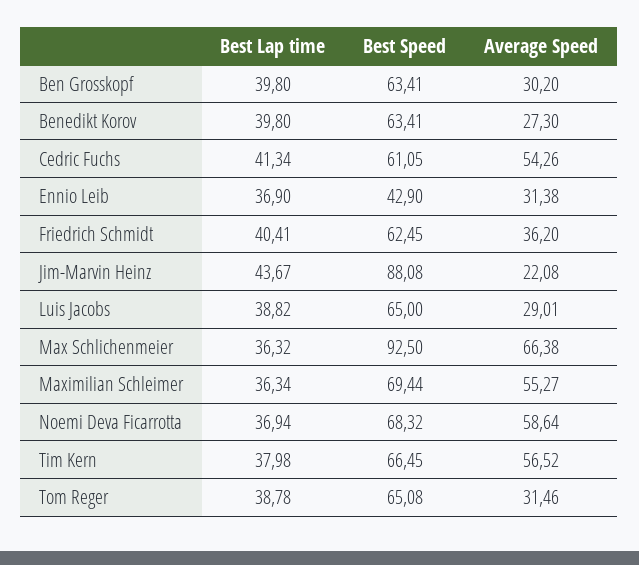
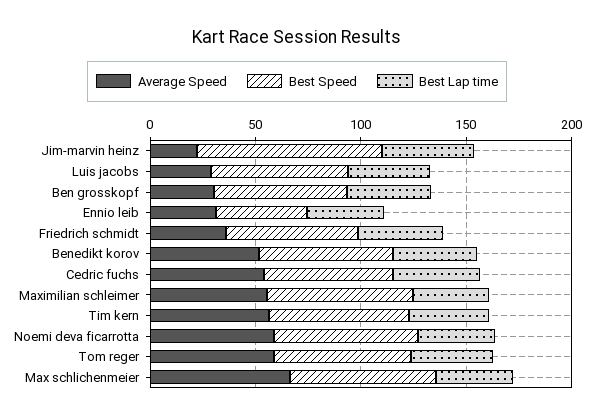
  {
    "Best Lap time": {
      "Ben Grosskopf": 39.8,
      "Benedikt Korov": 39.8,
      "Cedric Fuchs": 41.34,
      "Ennio Leib": 36.9,
      "Friedrich Schmidt": 40.41,
      "Jim-Marvin Heinz": 43.67,
      "Luis Jacobs": 38.82,
      "Max Schlichenmeier": 36.32,
      "Maximilian Schleimer": 36.34,
      "Noemi Deva Ficarrotta": 36.94,
      "Tim Kern": 37.98,
      "Tom Reger": 38.78
    },
    "Best Speed": {
      "Ben Grosskopf": 63.41,
      "Benedikt Korov": 63.41,
      "Cedric Fuchs": 61.05,
      "Ennio Leib": 42.9,
      "Friedrich Schmidt": 62.45,
      "Jim-Marvin Heinz": 88.08,
      "Luis Jacobs": 65,
-     "Max Schlichenmeier": 92.5,
+     "Max Schlichenmeier": 70,
      "Maximilian Schleimer": 69.44,
      "Noemi Deva Ficarrotta": 68.32,
      "Tim Kern": 66.45,
      "Tom Reger": 65.08
    },
    "Average Speed": {
      "Ben Grosskopf": 30.2,
-     "Benedikt Korov": 27.3,
+     "Benedikt Korov": 50,
      "Cedric Fuchs": 54.26,
      "Ennio Leib": 31.38,
      "Friedrich Schmidt": 36.2,
      "Jim-Marvin Heinz": 22.08,
      "Luis Jacobs": 29.01,
      "Max Schlichenmeier": 66.38,
      "Maximilian Schleimer": 55.27,
      "Noemi Deva Ficarrotta": 58.64,
      "Tim Kern": 56.52,
-     "Tom Reger": 31.46
+     "Tom Reger": 60
    }
  }

